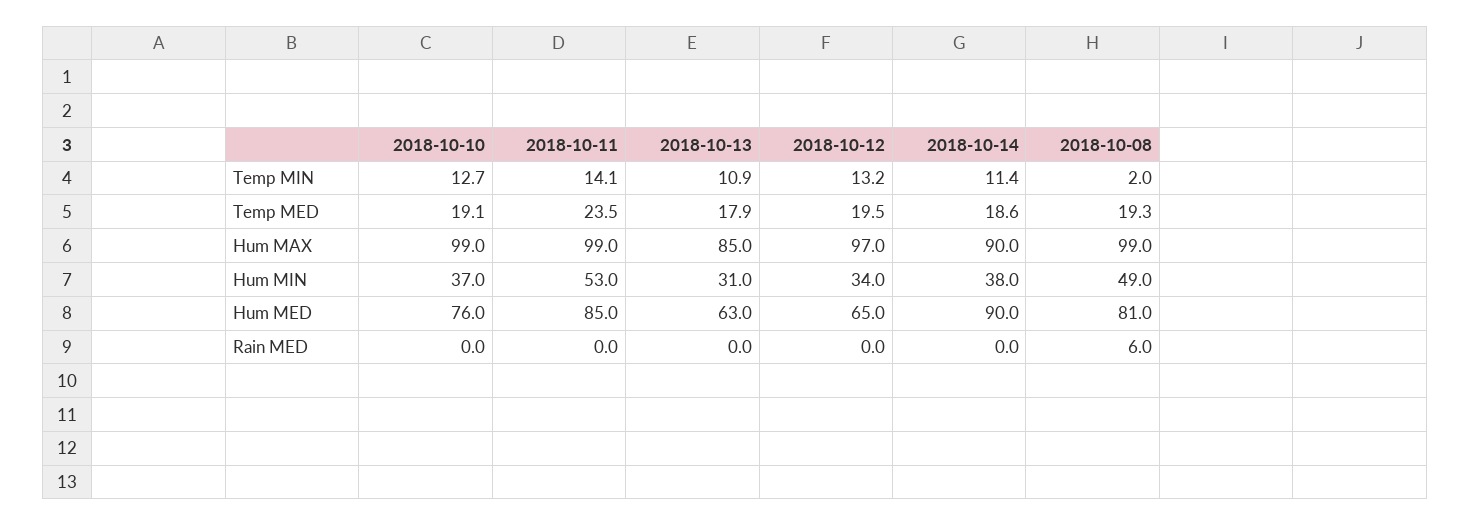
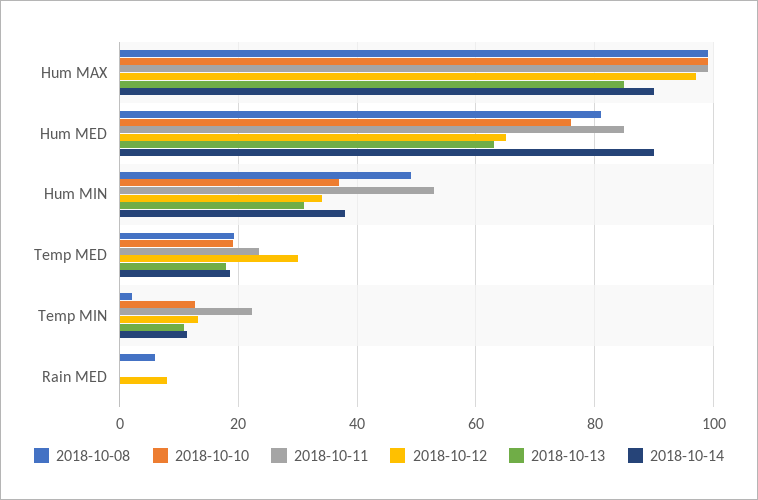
  {
    "2018-10-10": {
      "Temp MIN": 12.7,
      "Temp MED": 19.1,
      "Hum MAX": 99,
      "Hum MIN": 37,
      "Hum MED": 76,
      "Rain MED": 0
    },
    "2018-10-11": {
-     "Temp MIN": 14.1,
+     "Temp MIN": 22,
      "Temp MED": 23.5,
      "Hum MAX": 99,
      "Hum MIN": 53,
      "Hum MED": 85,
      "Rain MED": 0
    },
    "2018-10-13": {
      "Temp MIN": 10.9,
      "Temp MED": 17.9,
      "Hum MAX": 85,
      "Hum MIN": 31,
      "Hum MED": 63,
      "Rain MED": 0
    },
    "2018-10-12": {
      "Temp MIN": 13.2,
-     "Temp MED": 19.5,
+     "Temp MED": 30,
      "Hum MAX": 97,
      "Hum MIN": 34,
      "Hum MED": 65,
-     "Rain MED": 0
+     "Rain MED": 8
    },
    "2018-10-14": {
      "Temp MIN": 11.4,
      "Temp MED": 18.6,
      "Hum MAX": 90,
      "Hum MIN": 38,
      "Hum MED": 90,
      "Rain MED": 0
    },
    "2018-10-08": {
      "Temp MIN": 2,
      "Temp MED": 19.3,
      "Hum MAX": 99,
      "Hum MIN": 49,
      "Hum MED": 81,
      "Rain MED": 6
    }
  }

